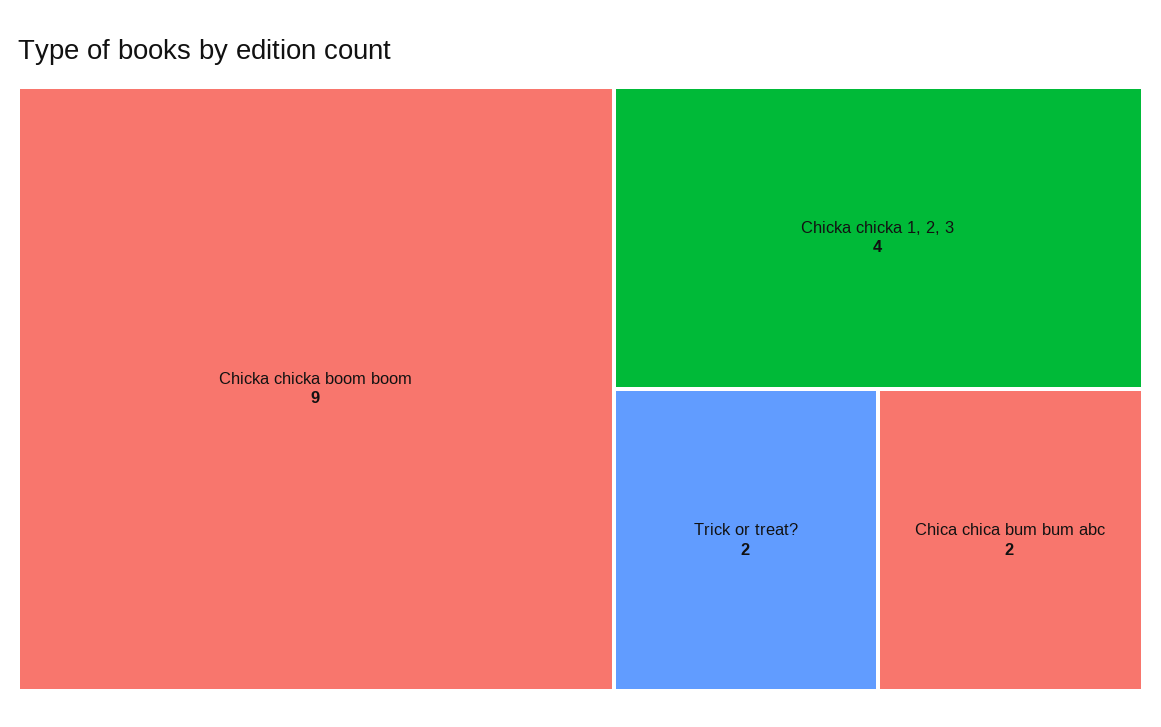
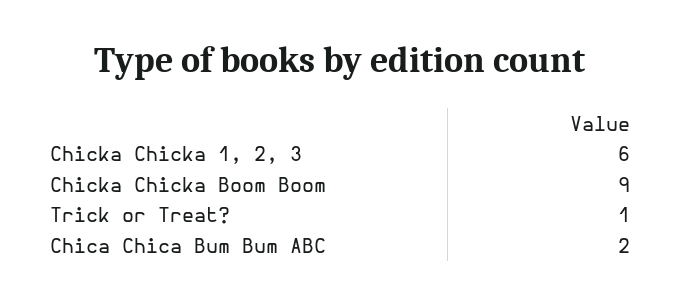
  {
    "Chicka chicka boom boom": 9,
-   "Chicka chicka 1, 2, 3": 4,
+   "Chicka chicka 1, 2, 3": 6,
-   "Trick or treat?": 2,
+   "Trick or treat?": 1,
    "Chica chica bum bum abc": 2
  }

